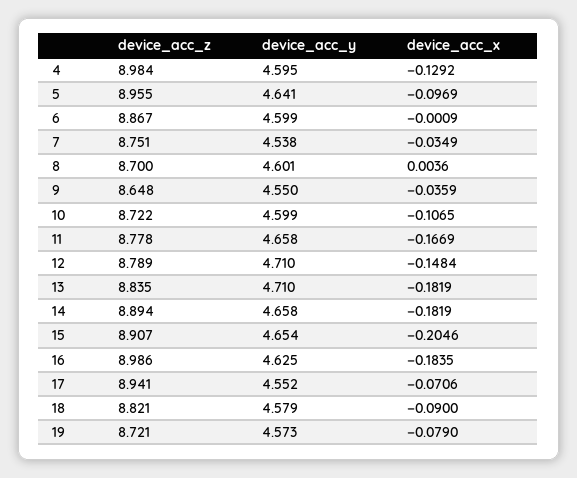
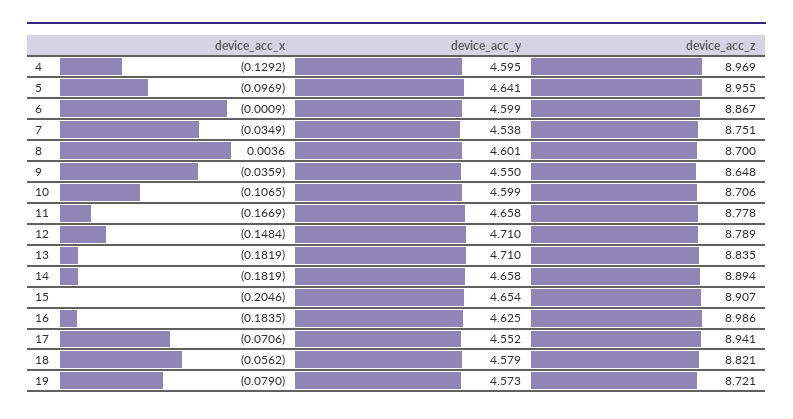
  {
    "device_acc_z": {
-     "4": 8.984,
+     "4": 8.969,
      "5": 8.955,
      "6": 8.867,
      "7": 8.751,
      "8": 8.7,
      "9": 8.648,
-     "10": 8.722,
+     "10": 8.706,
      "11": 8.778,
      "12": 8.789,
      "13": 8.835,
      "14": 8.894,
      "15": 8.907,
      "16": 8.986,
      "17": 8.941,
      "18": 8.821,
      "19": 8.721
    },
    "device_acc_y": {
      "4": 4.595,
      "5": 4.641,
      "6": 4.599,
      "7": 4.538,
      "8": 4.601,
      "9": 4.55,
      "10": 4.599,
      "11": 4.658,
      "12": 4.71,
      "13": 4.71,
      "14": 4.658,
      "15": 4.654,
      "16": 4.625,
      "17": 4.552,
      "18": 4.579,
      "19": 4.573
    },
    "device_acc_x": {
      "4": -0.1292,
      "5": -0.0969,
      "6": -0.0009,
      "7": -0.0349,
      "8": 0.0036,
      "9": -0.0359,
      "10": -0.1065,
      "11": -0.1669,
      "12": -0.1484,
      "13": -0.1819,
      "14": -0.1819,
      "15": -0.2046,
      "16": -0.1835,
      "17": -0.0706,
-     "18": -0.09,
+     "18": -0.0562,
      "19": -0.079
    }
  }

